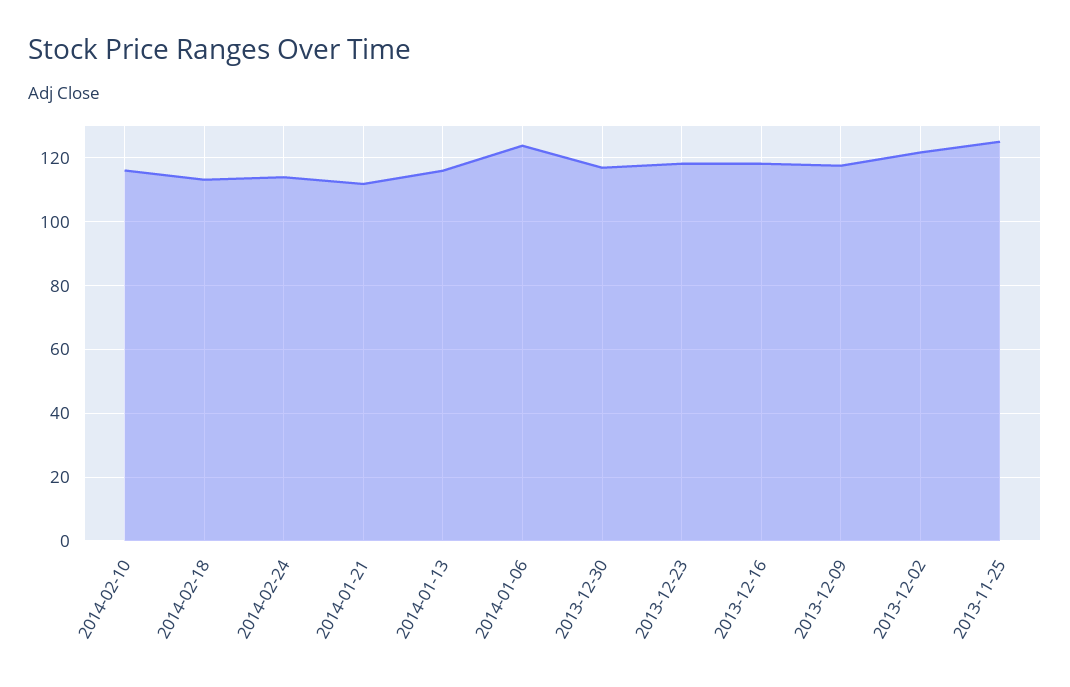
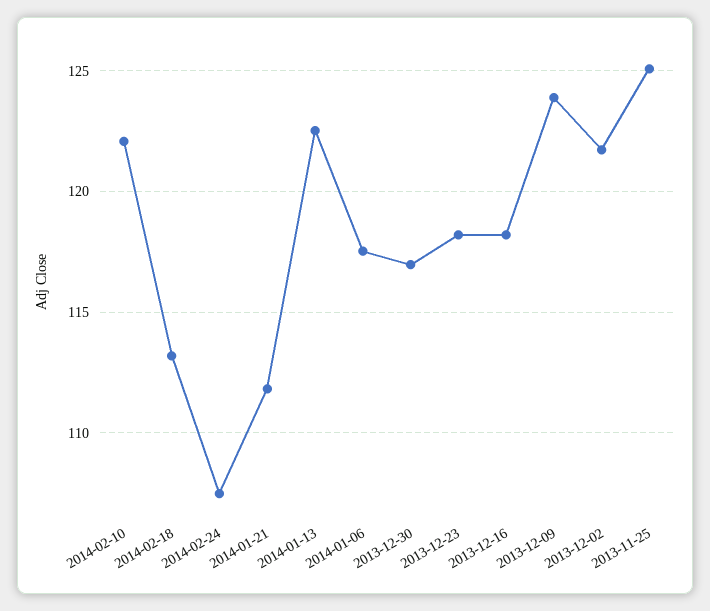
  {
-   "2014-02-10": 116,
+   "2014-02-10": 122,
    "2014-02-18": 113,
-   "2014-02-24": 114,
+   "2014-02-24": 107.5,
    "2014-01-21": 112,
-   "2014-01-13": 116,
+   "2014-01-13": 122.5,
-   "2014-01-06": 124,
+   "2014-01-06": 117.5,
    "2013-12-30": 117,
    "2013-12-23": 118,
    "2013-12-16": 118,
-   "2013-12-09": 118,
+   "2013-12-09": 124,
    "2013-12-02": 121.5,
    "2013-11-25": 125
  }

